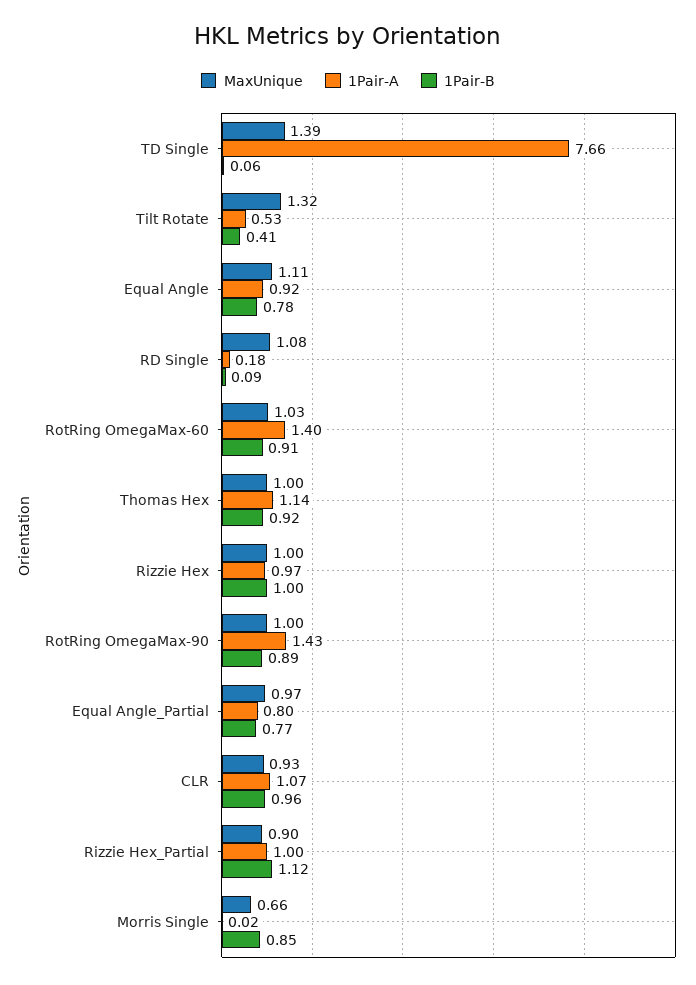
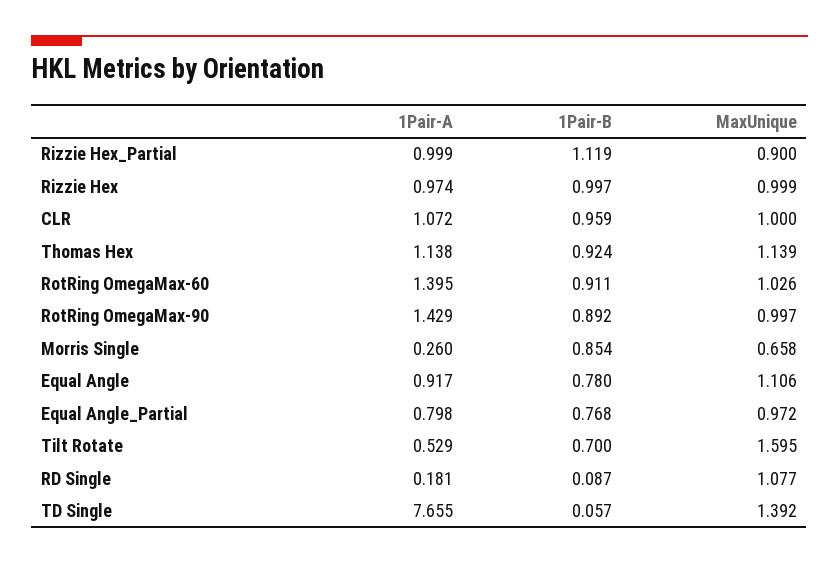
  {
    "MaxUnique": {
      "TD Single": 1.392,
-     "Tilt Rotate": 1.32,
+     "Tilt Rotate": 1.595,
      "Equal Angle": 1.106,
      "RD Single": 1.077,
      "RotRing OmegaMax-60": 1.026,
-     "Thomas Hex": 1,
+     "Thomas Hex": 1.139,
      "Rizzie Hex": 0.999,
      "RotRing OmegaMax-90": 0.997,
      "Equal Angle_Partial": 0.972,
-     "CLR": 0.93,
+     "CLR": 1,
      "Rizzie Hex_Partial": 0.9,
      "Morris Single": 0.658
    },
    "1Pair-A": {
      "TD Single": 7.655,
      "Tilt Rotate": 0.529,
      "Equal Angle": 0.917,
      "RD Single": 0.181,
      "RotRing OmegaMax-60": 1.395,
      "Thomas Hex": 1.138,
      "Rizzie Hex": 0.974,
      "RotRing OmegaMax-90": 1.429,
      "Equal Angle_Partial": 0.798,
      "CLR": 1.072,
      "Rizzie Hex_Partial": 0.999,
-     "Morris Single": 0.02
+     "Morris Single": 0.26
    },
    "1Pair-B": {
      "TD Single": 0.057,
-     "Tilt Rotate": 0.41,
+     "Tilt Rotate": 0.7,
      "Equal Angle": 0.78,
      "RD Single": 0.087,
      "RotRing OmegaMax-60": 0.911,
      "Thomas Hex": 0.924,
      "Rizzie Hex": 0.997,
      "RotRing OmegaMax-90": 0.892,
      "Equal Angle_Partial": 0.768,
      "CLR": 0.959,
      "Rizzie Hex_Partial": 1.119,
      "Morris Single": 0.854
    }
  }

